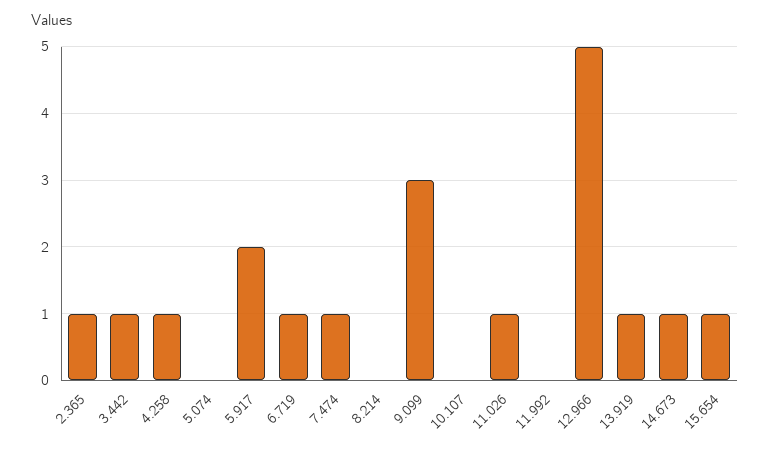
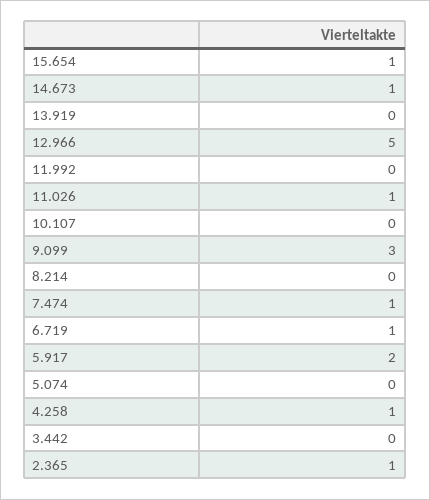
  {
    "2.365": 1,
-   "3.442": 1,
+   "3.442": 0,
    "4.258": 1,
    "5.074": 0,
    "5.917": 2,
    "6.719": 1,
    "7.474": 1,
    "8.214": 0,
    "9.099": 3,
    "10.107": 0,
    "11.026": 1,
    "11.992": 0,
    "12.966": 5,
-   "13.919": 1,
+   "13.919": 0,
    "14.673": 1,
    "15.654": 1
  }

